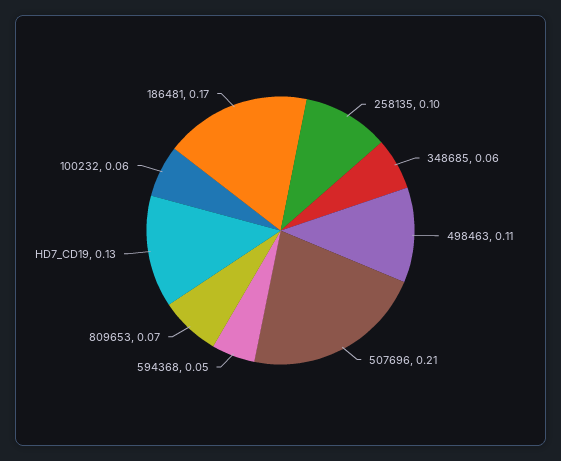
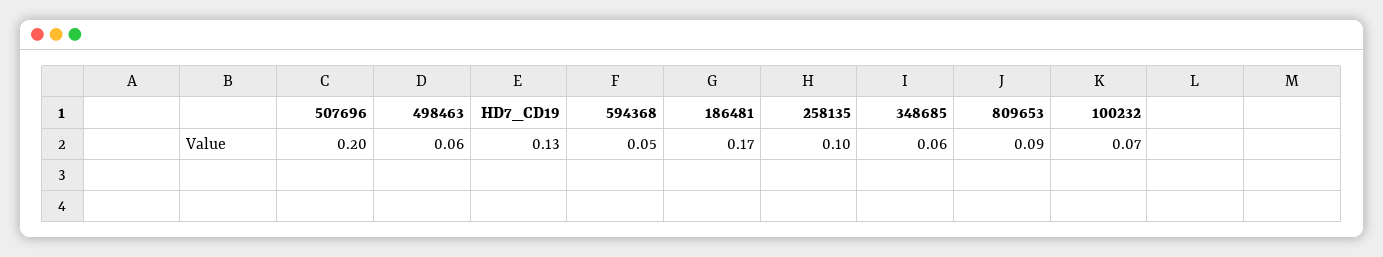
  {
    "258135": 0.1,
    "348685": 0.06,
-   "498463": 0.11,
+   "498463": 0.06,
-   "507696": 0.21,
+   "507696": 0.2,
    "594368": 0.05,
-   "809653": 0.07,
+   "809653": 0.09,
    "HD7_CD19": 0.13,
-   "100232": 0.06,
+   "100232": 0.07,
    "186481": 0.17
  }

